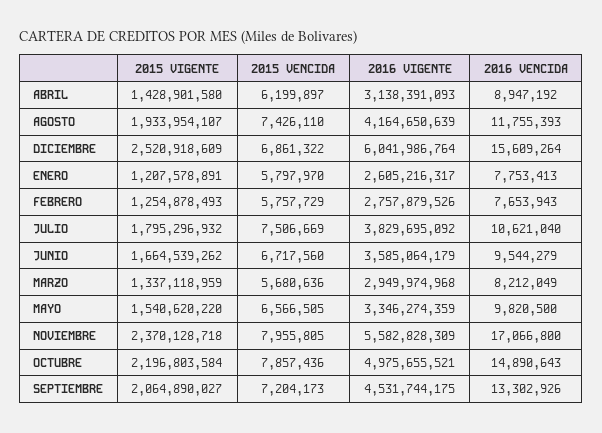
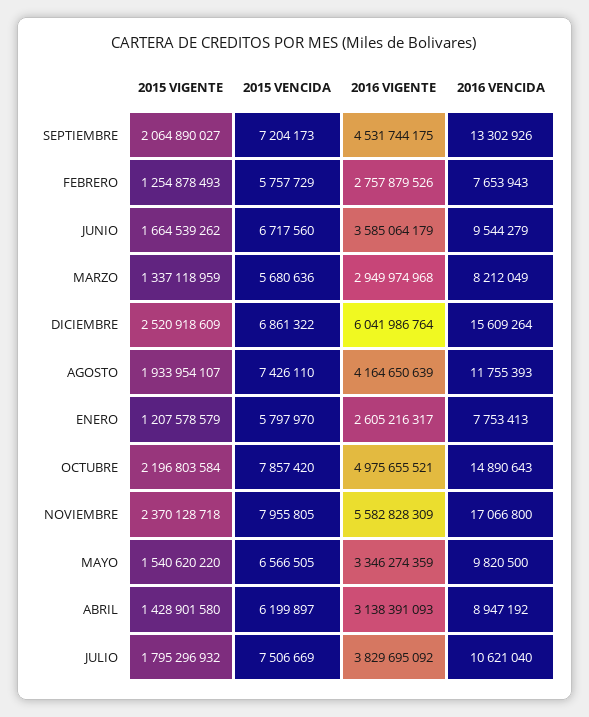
  {
    "2015 VIGENTE": {
      "ABRIL": 1428901580,
      "AGOSTO": 1933954107,
      "DICIEMBRE": 2520918609,
-     "ENERO": 1207578891,
+     "ENERO": 1207578579,
      "FEBRERO": 1254878493,
      "JULIO": 1795296932,
      "JUNIO": 1664539262,
      "MARZO": 1337118959,
      "MAYO": 1540620220,
      "NOVIEMBRE": 2370128718,
      "OCTUBRE": 2196803584,
      "SEPTIEMBRE": 2064890027
    },
    "2015 VENCIDA": {
      "ABRIL": 6199897,
      "AGOSTO": 7426110,
      "DICIEMBRE": 6861322,
      "ENERO": 5797970,
      "FEBRERO": 5757729,
      "JULIO": 7506669,
      "JUNIO": 6717560,
      "MARZO": 5680636,
      "MAYO": 6566505,
      "NOVIEMBRE": 7955805,
-     "OCTUBRE": 7857436,
+     "OCTUBRE": 7857420,
      "SEPTIEMBRE": 7204173
    },
    "2016 VIGENTE": {
      "ABRIL": 3138391093,
      "AGOSTO": 4164650639,
      "DICIEMBRE": 6041986764,
      "ENERO": 2605216317,
      "FEBRERO": 2757879526,
      "JULIO": 3829695092,
      "JUNIO": 3585064179,
      "MARZO": 2949974968,
      "MAYO": 3346274359,
      "NOVIEMBRE": 5582828309,
      "OCTUBRE": 4975655521,
      "SEPTIEMBRE": 4531744175
    },
    "2016 VENCIDA": {
      "ABRIL": 8947192,
      "AGOSTO": 11755393,
      "DICIEMBRE": 15609264,
      "ENERO": 7753413,
      "FEBRERO": 7653943,
      "JULIO": 10621040,
      "JUNIO": 9544279,
      "MARZO": 8212049,
      "MAYO": 9820500,
      "NOVIEMBRE": 17066800,
      "OCTUBRE": 14890643,
      "SEPTIEMBRE": 13302926
    }
  }

